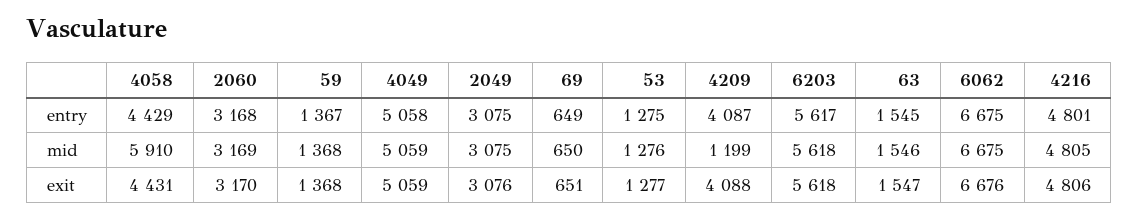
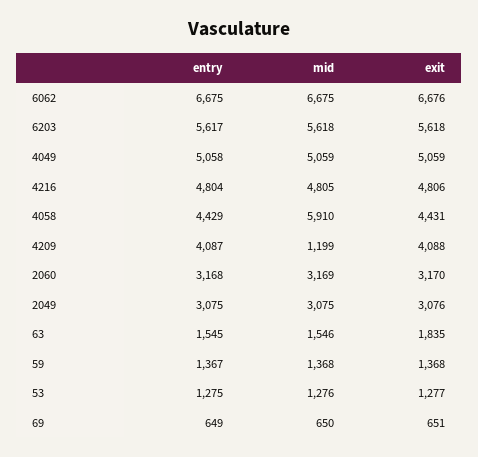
  {
    "4058": {
      "entry": 4429,
      "mid": 5910,
      "exit": 4431
    },
    "2060": {
      "entry": 3168,
      "mid": 3169,
      "exit": 3170
    },
    "59": {
      "entry": 1367,
      "mid": 1368,
      "exit": 1368
    },
    "4049": {
      "entry": 5058,
      "mid": 5059,
      "exit": 5059
    },
    "2049": {
      "entry": 3075,
      "mid": 3075,
      "exit": 3076
    },
    "69": {
      "entry": 649,
      "mid": 650,
      "exit": 651
    },
    "53": {
      "entry": 1275,
      "mid": 1276,
      "exit": 1277
    },
    "4209": {
      "entry": 4087,
      "mid": 1199,
      "exit": 4088
    },
    "6203": {
      "entry": 5617,
      "mid": 5618,
      "exit": 5618
    },
    "63": {
      "entry": 1545,
      "mid": 1546,
-     "exit": 1547
+     "exit": 1835
    },
    "6062": {
      "entry": 6675,
      "mid": 6675,
      "exit": 6676
    },
    "4216": {
-     "entry": 4801,
+     "entry": 4804,
      "mid": 4805,
      "exit": 4806
    }
  }

